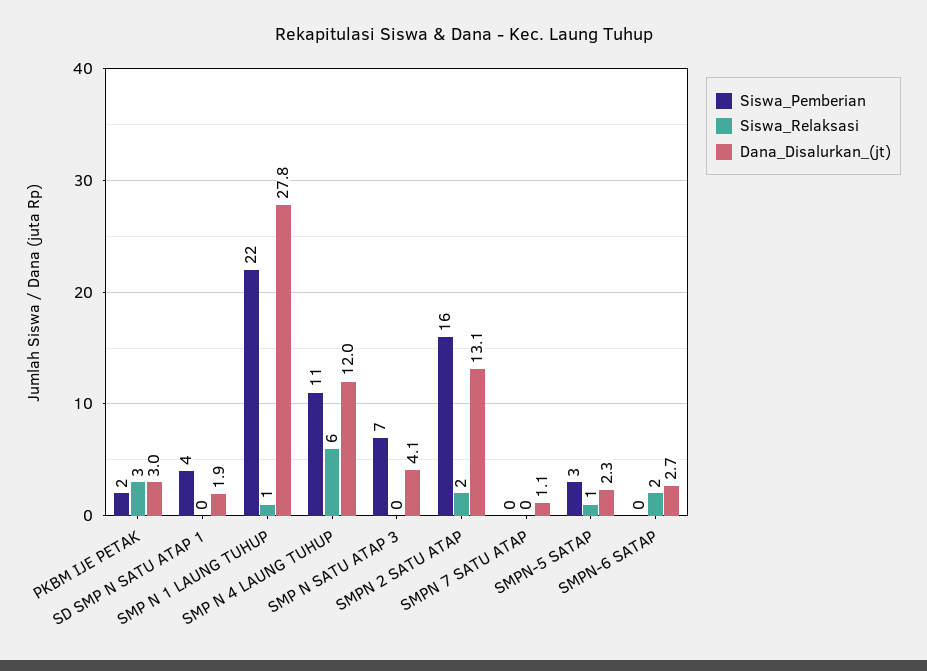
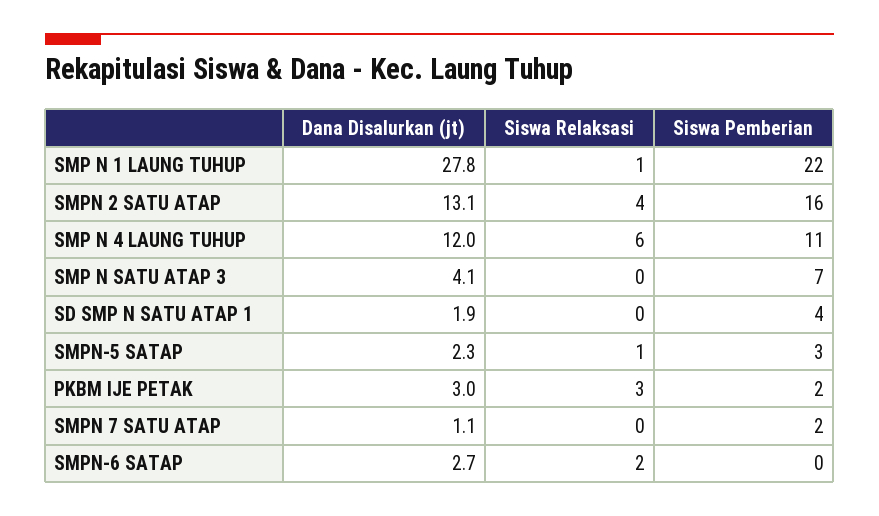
  {
    "Siswa_Pemberian": {
      "PKBM IJE PETAK": 2,
      "SD SMP N SATU ATAP 1": 4,
      "SMP N 1 LAUNG TUHUP": 22,
      "SMP N 4 LAUNG TUHUP": 11,
      "SMP N SATU ATAP 3": 7,
      "SMPN 2 SATU ATAP": 16,
-     "SMPN 7 SATU ATAP": 0,
+     "SMPN 7 SATU ATAP": 2,
      "SMPN-5 SATAP": 3,
      "SMPN-6 SATAP": 0
    },
    "Siswa_Relaksasi": {
      "PKBM IJE PETAK": 3,
      "SD SMP N SATU ATAP 1": 0,
      "SMP N 1 LAUNG TUHUP": 1,
      "SMP N 4 LAUNG TUHUP": 6,
      "SMP N SATU ATAP 3": 0,
-     "SMPN 2 SATU ATAP": 2,
+     "SMPN 2 SATU ATAP": 4,
      "SMPN 7 SATU ATAP": 0,
      "SMPN-5 SATAP": 1,
      "SMPN-6 SATAP": 2
    },
    "Dana_Disalurkan_(jt)": {
      "PKBM IJE PETAK": 3,
      "SD SMP N SATU ATAP 1": 1.9,
      "SMP N 1 LAUNG TUHUP": 27.8,
      "SMP N 4 LAUNG TUHUP": 12,
      "SMP N SATU ATAP 3": 4.1,
      "SMPN 2 SATU ATAP": 13.1,
      "SMPN 7 SATU ATAP": 1.1,
      "SMPN-5 SATAP": 2.3,
      "SMPN-6 SATAP": 2.7
    }
  }

